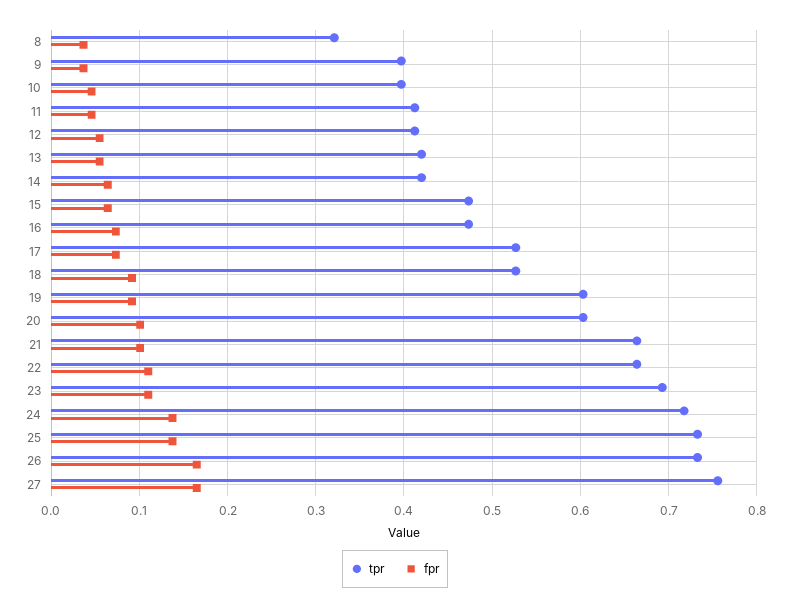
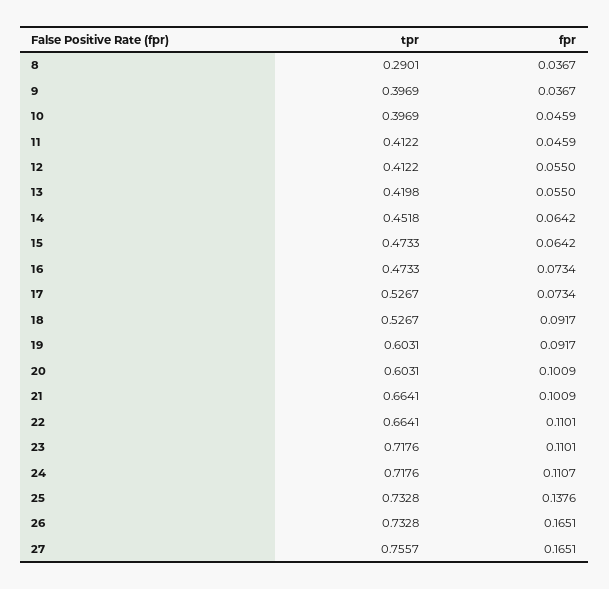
  {
    "tpr": {
-     "8": 0.32,
+     "8": 0.2901,
      "9": 0.3969,
      "10": 0.3969,
      "11": 0.4122,
      "12": 0.4122,
      "13": 0.4198,
-     "14": 0.42,
+     "14": 0.4518,
      "15": 0.4733,
      "16": 0.4733,
      "17": 0.5267,
      "18": 0.5267,
      "19": 0.6031,
      "20": 0.6031,
      "21": 0.6641,
      "22": 0.6641,
-     "23": 0.69,
+     "23": 0.7176,
      "24": 0.7176,
      "25": 0.7328,
      "26": 0.7328,
      "27": 0.7557
    },
    "fpr": {
      "8": 0.0367,
      "9": 0.0367,
      "10": 0.0459,
      "11": 0.0459,
      "12": 0.055,
      "13": 0.055,
      "14": 0.0642,
      "15": 0.0642,
      "16": 0.0734,
      "17": 0.0734,
      "18": 0.0917,
      "19": 0.0917,
      "20": 0.1009,
      "21": 0.1009,
      "22": 0.1101,
      "23": 0.1101,
-     "24": 0.14,
+     "24": 0.1107,
      "25": 0.1376,
      "26": 0.1651,
      "27": 0.1651
    }
  }

